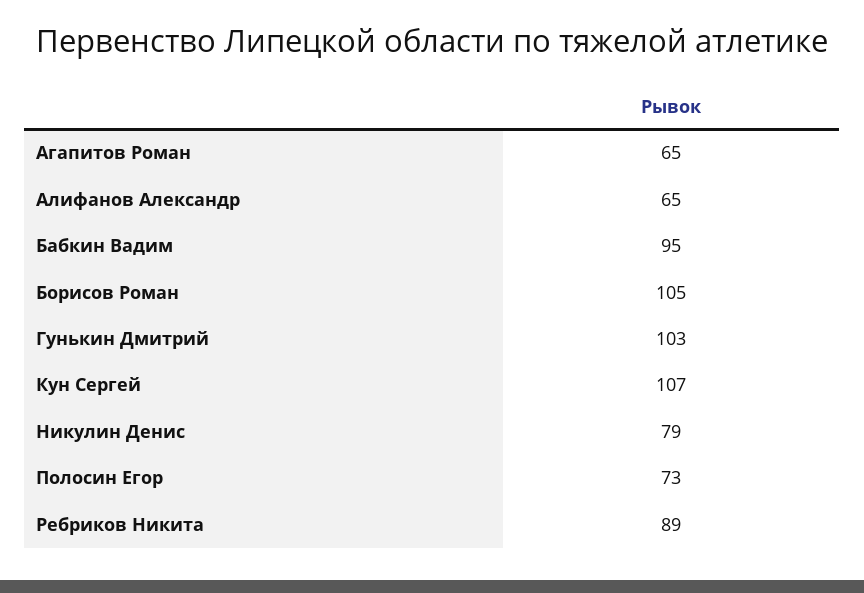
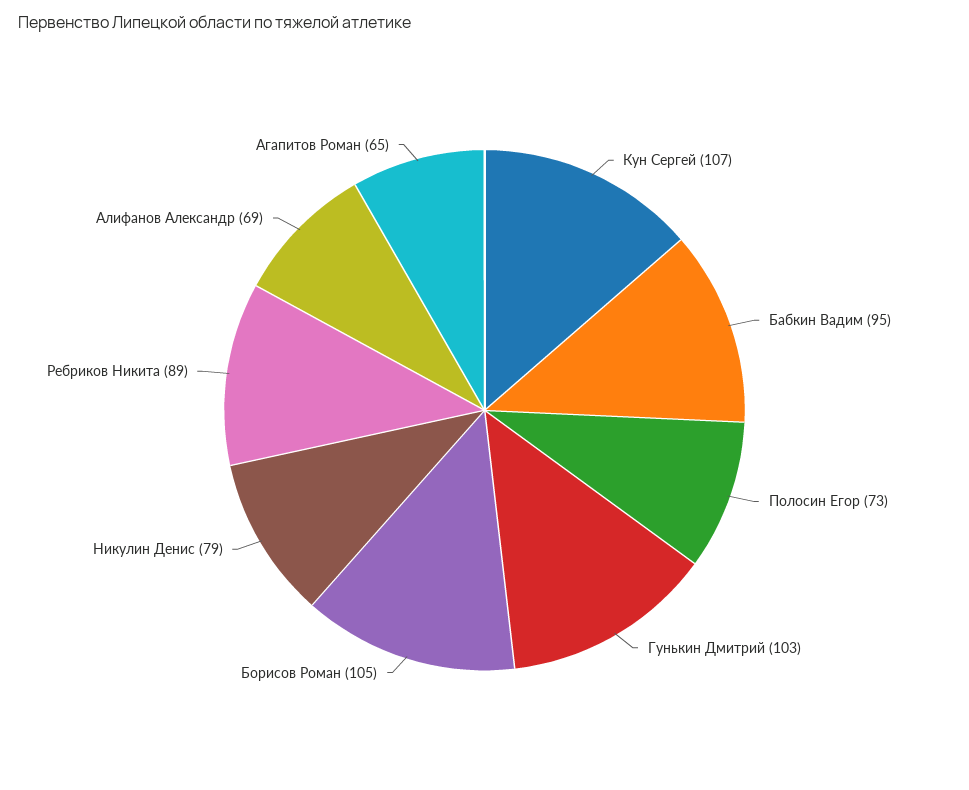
  {
    "Агапитов Роман": 65,
-   "Алифанов Александр": 65,
+   "Алифанов Александр": 69,
    "Бабкин Вадим": 95,
    "Борисов Роман": 105,
    "Гунькин Дмитрий": 103,
    "Кун Сергей": 107,
    "Никулин Денис": 79,
    "Полосин Егор": 73,
    "Ребриков Никита": 89
  }

